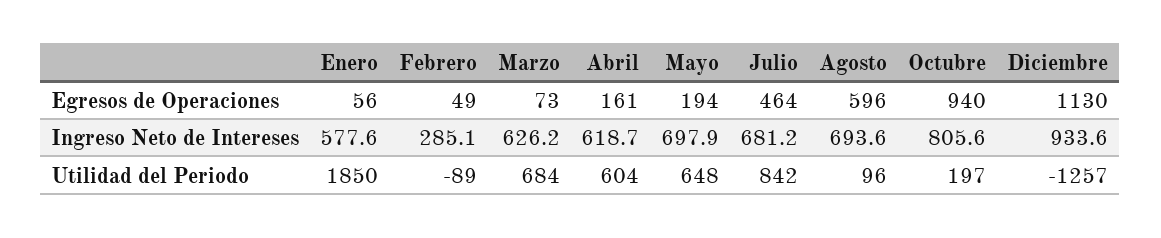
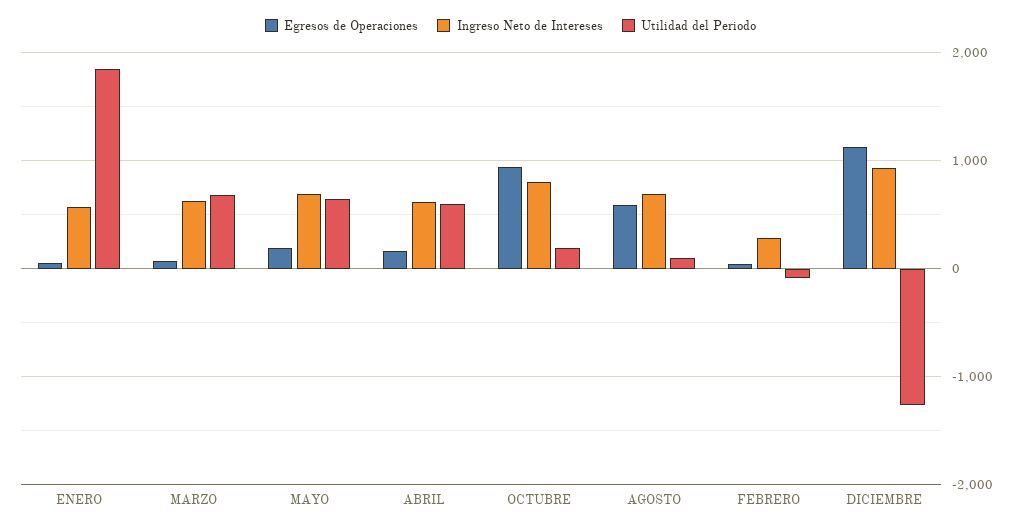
  {
    "Egresos de Operaciones": {
      "Enero": 56,
      "Febrero": 49,
      "Marzo": 73,
      "Abril": 161,
      "Mayo": 194,
-     "Julio": 464,
      "Agosto": 596,
      "Octubre": 940,
      "Diciembre": 1130
    },
    "Ingreso Neto de Intereses": {
      "Enero": 577.6,
      "Febrero": 285.1,
      "Marzo": 626.2,
      "Abril": 618.7,
      "Mayo": 697.9,
-     "Julio": 681.2,
      "Agosto": 693.6,
      "Octubre": 805.6,
      "Diciembre": 933.6
    },
    "Utilidad del Periodo": {
      "Enero": 1850,
      "Febrero": -89,
      "Marzo": 684,
      "Abril": 604,
      "Mayo": 648,
-     "Julio": 842,
      "Agosto": 96,
      "Octubre": 197,
      "Diciembre": -1257
    }
  }

